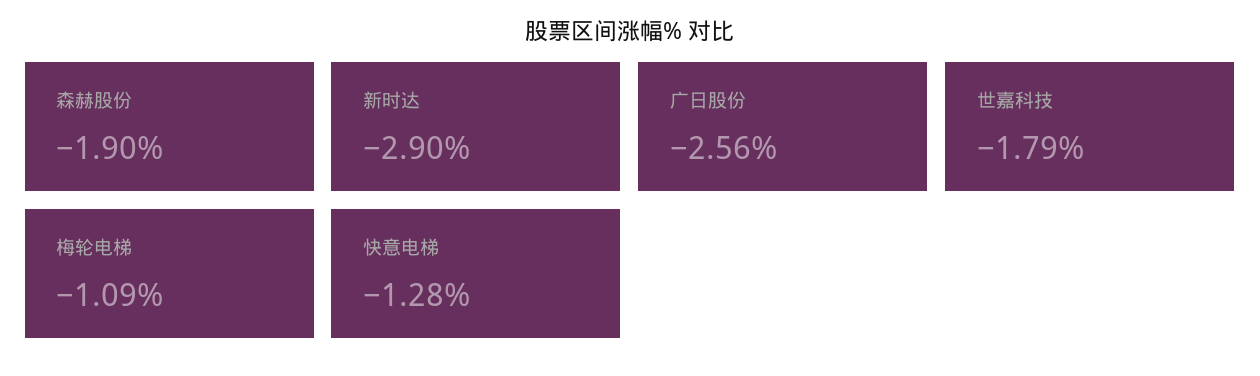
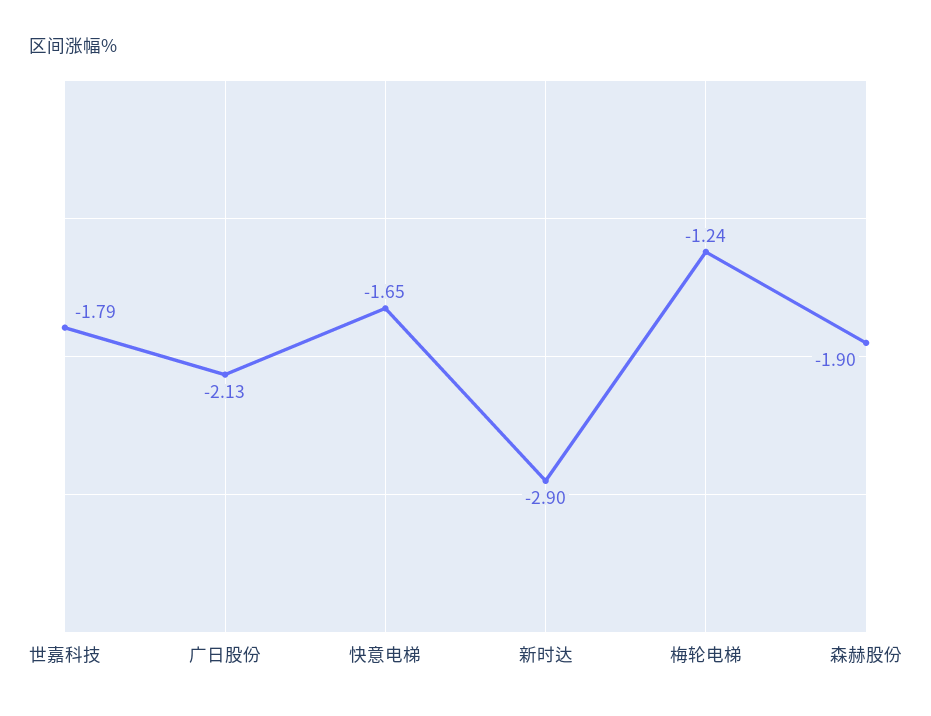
  {
    "森赫股份": -1.9,
    "新时达": -2.9,
-   "广日股份": -2.56,
+   "广日股份": -2.13,
    "世嘉科技": -1.79,
-   "梅轮电梯": -1.09,
+   "梅轮电梯": -1.24,
-   "快意电梯": -1.28
+   "快意电梯": -1.65
  }

